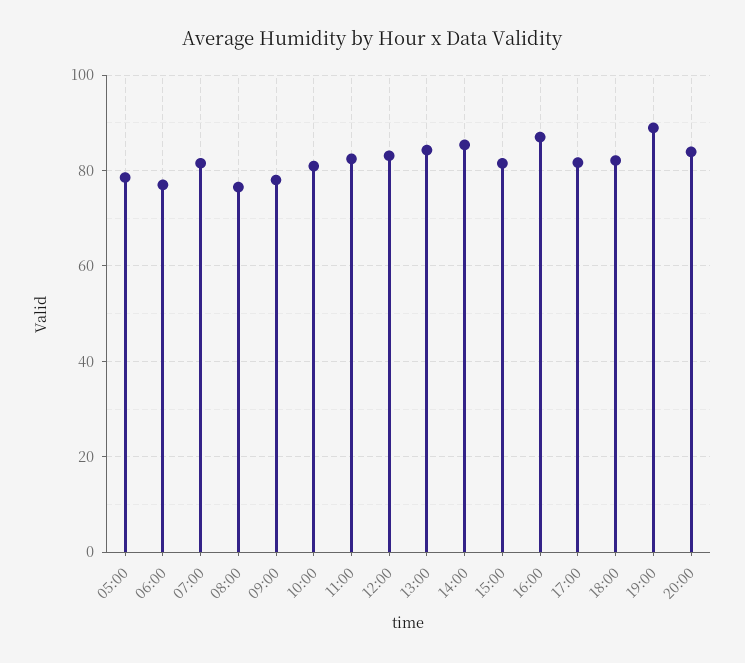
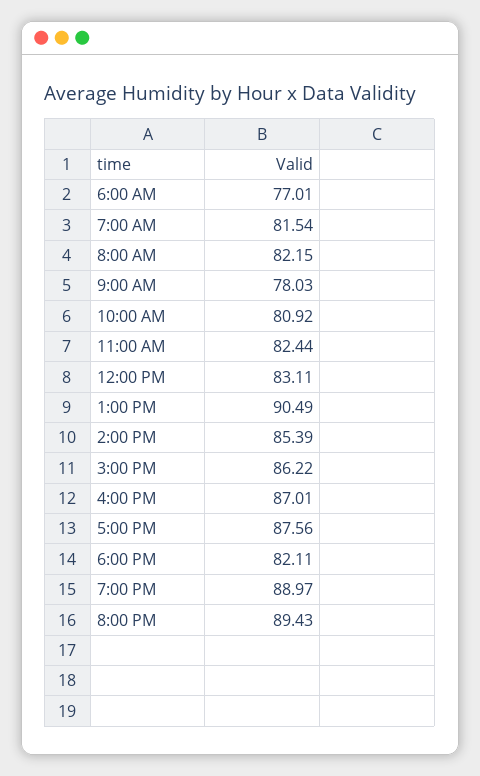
  {
-   "05:00": 78,
    "06:00": 77.01,
    "07:00": 81.54,
-   "08:00": 76,
+   "08:00": 82.15,
    "09:00": 78.03,
    "10:00": 80.92,
    "11:00": 82.44,
    "12:00": 83.11,
-   "13:00": 84,
+   "13:00": 90.49,
    "14:00": 85.39,
-   "15:00": 82,
+   "15:00": 86.22,
    "16:00": 87.01,
-   "17:00": 82,
+   "17:00": 87.56,
    "18:00": 82.11,
    "19:00": 88.97,
-   "20:00": 84
+   "20:00": 89.43
  }

